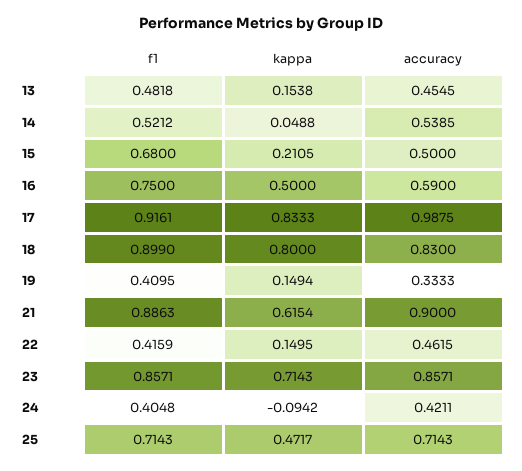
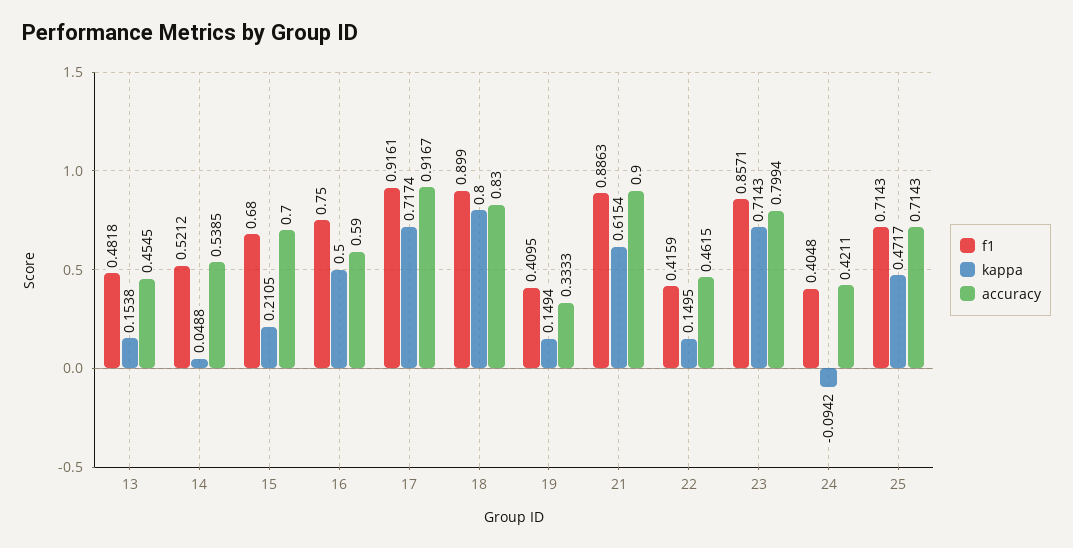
  {
    "f1": {
      "13": 0.4818,
      "14": 0.5212,
      "15": 0.68,
      "16": 0.75,
      "17": 0.9161,
      "18": 0.899,
      "19": 0.4095,
      "21": 0.8863,
      "22": 0.4159,
      "23": 0.8571,
      "24": 0.4048,
      "25": 0.7143
    },
    "kappa": {
      "13": 0.1538,
      "14": 0.0488,
      "15": 0.2105,
      "16": 0.5,
-     "17": 0.8333,
+     "17": 0.7174,
      "18": 0.8,
      "19": 0.1494,
      "21": 0.6154,
      "22": 0.1495,
      "23": 0.7143,
      "24": -0.0942,
      "25": 0.4717
    },
    "accuracy": {
      "13": 0.4545,
      "14": 0.5385,
-     "15": 0.5,
+     "15": 0.7,
      "16": 0.59,
-     "17": 0.9875,
+     "17": 0.9167,
      "18": 0.83,
      "19": 0.3333,
      "21": 0.9,
      "22": 0.4615,
-     "23": 0.8571,
+     "23": 0.7994,
      "24": 0.4211,
      "25": 0.7143
    }
  }

